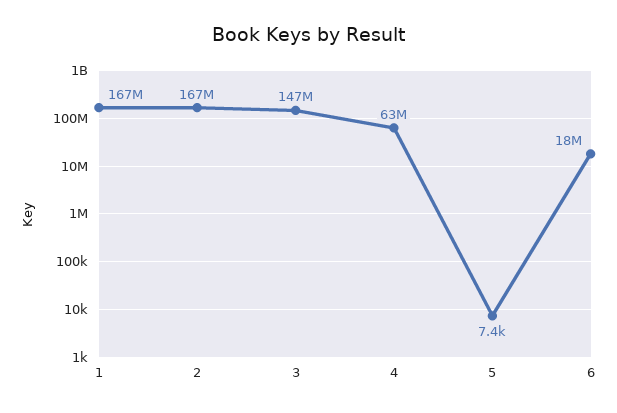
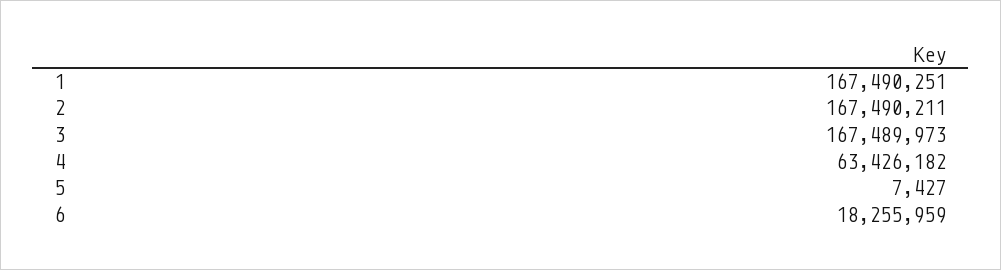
  {
    "1": 167490251,
    "2": 167490211,
-   "3": 147000000,
+   "3": 167489973,
    "4": 63426182,
    "5": 7427,
    "6": 18255959
  }

